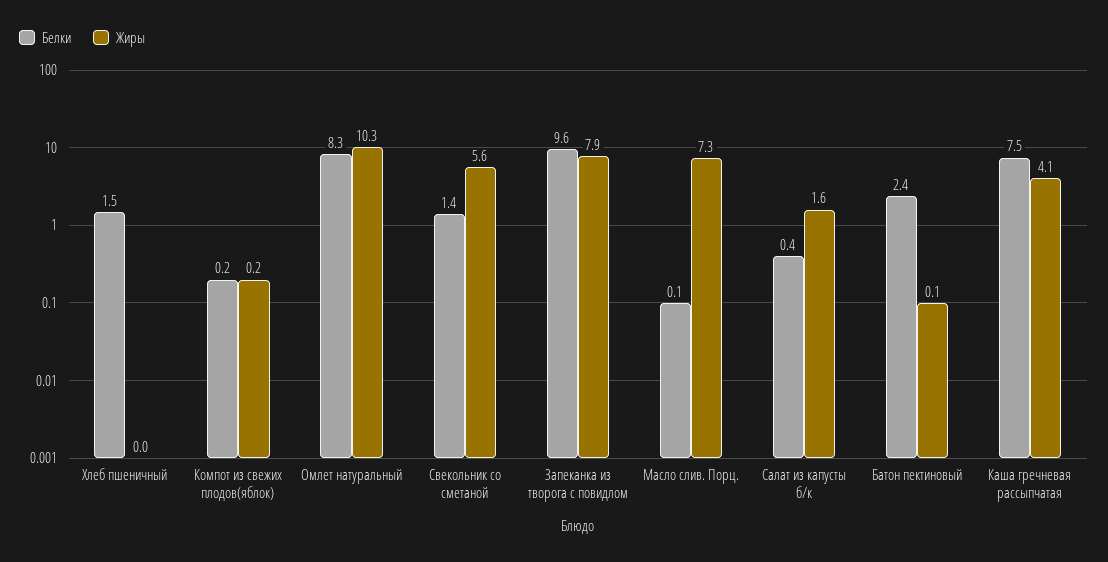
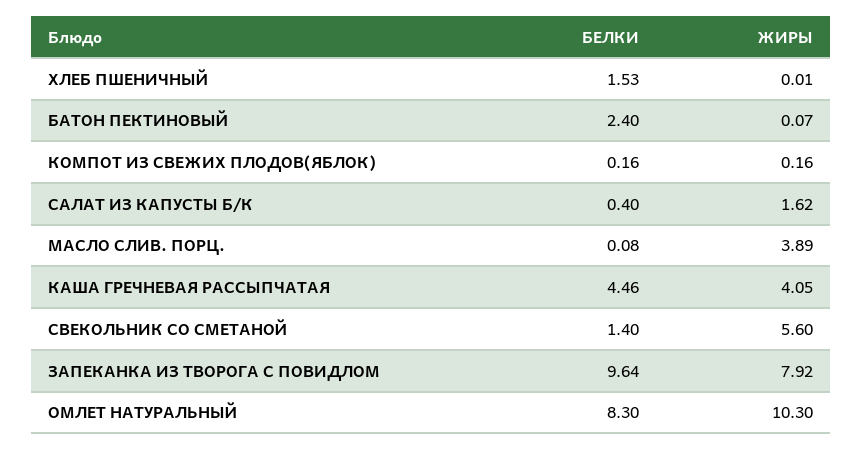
  {
    "Белки": {
      "Хлеб пшеничный": 1.53,
      "Компот из свежих плодов(яблок)": 0.16,
      "Омлет натуральный": 8.3,
      "Свекольник со сметаной": 1.4,
      "Запеканка из творога с повидлом": 9.64,
      "Масло слив. Порц.": 0.08,
      "Салат из капусты б/к": 0.4,
      "Батон пектиновый": 2.4,
-     "Каша гречневая рассыпчатая": 7.5
+     "Каша гречневая рассыпчатая": 4.46
    },
    "Жиры": {
      "Хлеб пшеничный": 0.01,
      "Компот из свежих плодов(яблок)": 0.16,
      "Омлет натуральный": 10.3,
      "Свекольник со сметаной": 5.6,
      "Запеканка из творога с повидлом": 7.92,
-     "Масло слив. Порц.": 7.3,
+     "Масло слив. Порц.": 3.89,
      "Салат из капусты б/к": 1.62,
      "Батон пектиновый": 0.07,
      "Каша гречневая рассыпчатая": 4.05
    }
  }

